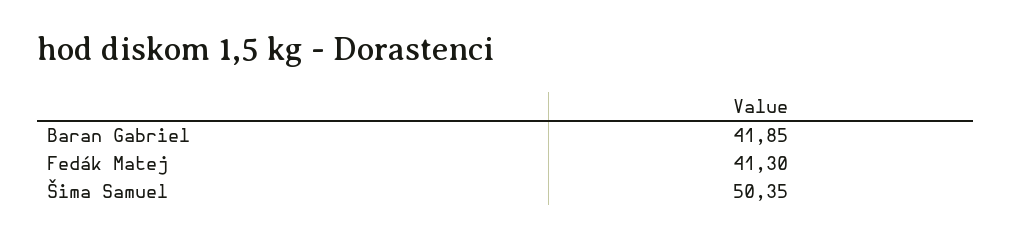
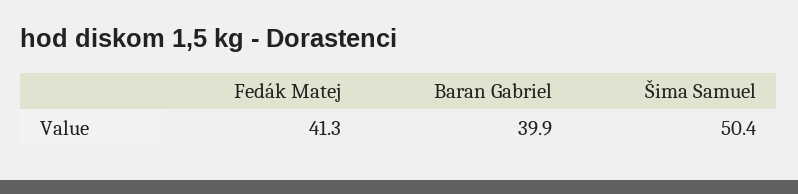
  {
-   "Baran Gabriel": 41.85,
+   "Baran Gabriel": 39.9,
    "Fedák Matej": 41.3,
    "Šima Samuel": 50.35
  }

